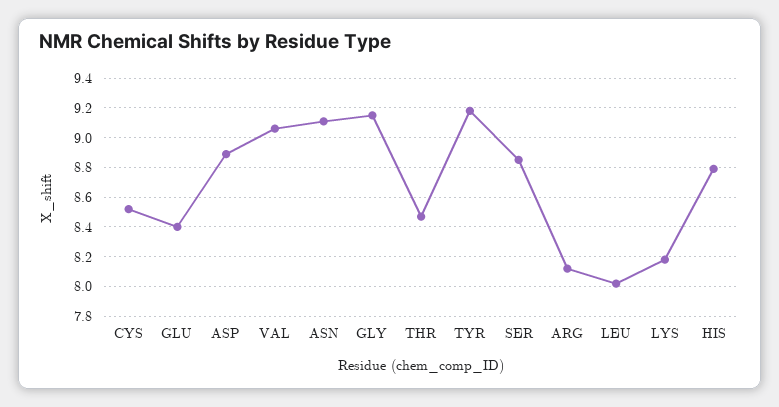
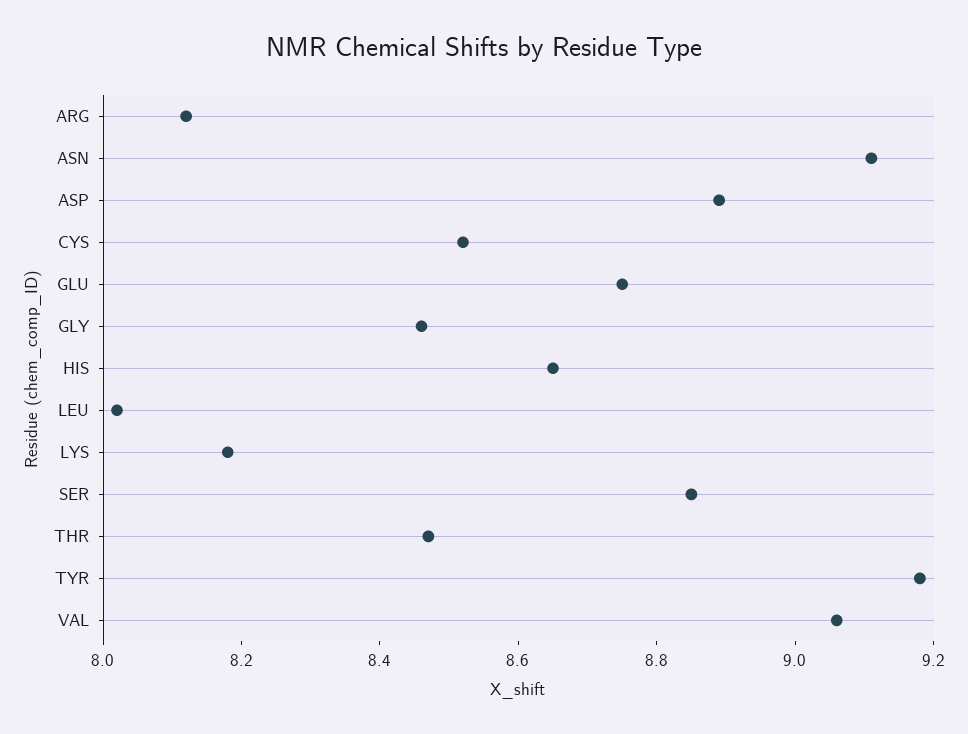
  {
    "CYS": 8.5,
-   "GLU": 8.4,
+   "GLU": 8.75,
    "ASP": 8.9,
    "VAL": 9.05,
    "ASN": 9.1,
-   "GLY": 9.15,
+   "GLY": 8.45,
    "THR": 8.45,
    "TYR": 9.2,
    "SER": 8.85,
    "ARG": 8.1,
    "LEU": 8,
    "LYS": 8.2,
-   "HIS": 8.8
+   "HIS": 8.65
  }

